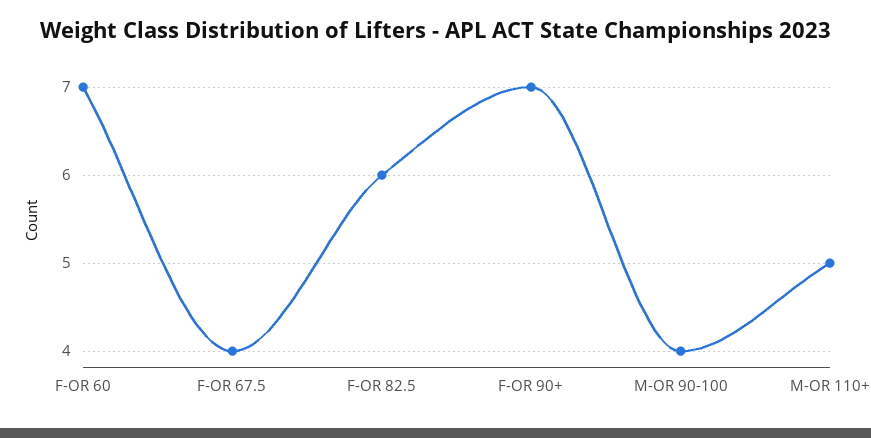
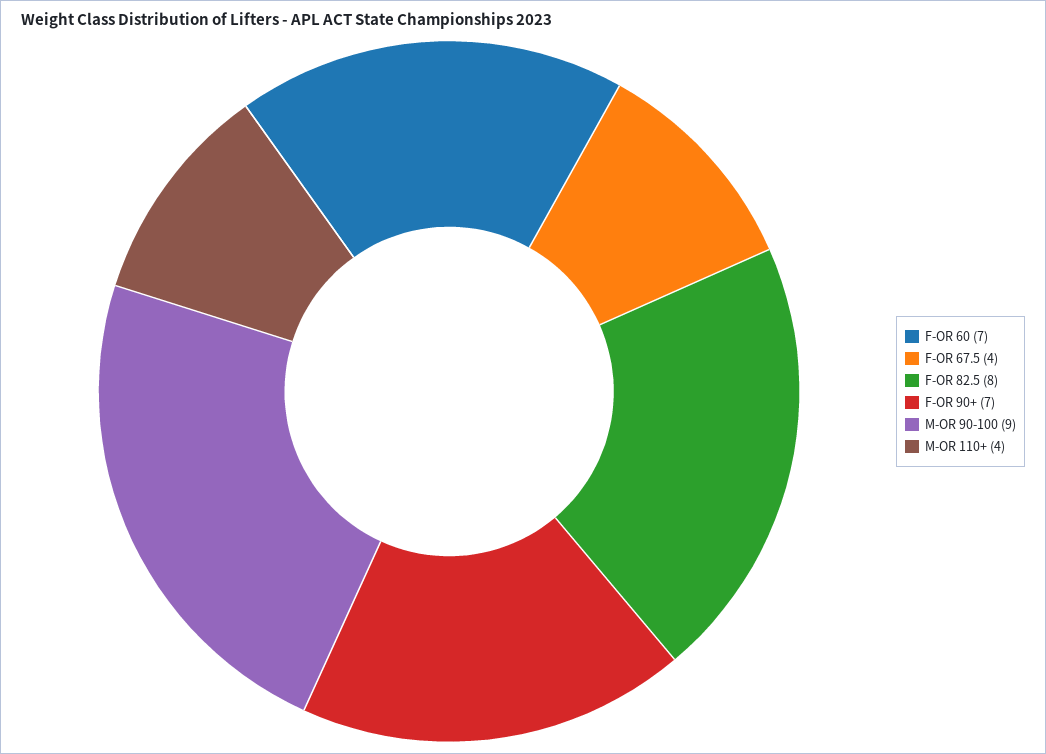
  {
    "F-OR 60": 7,
    "F-OR 67.5": 4,
-   "F-OR 82.5": 6,
+   "F-OR 82.5": 8,
    "F-OR 90+": 7,
-   "M-OR 90-100": 4,
+   "M-OR 90-100": 9,
-   "M-OR 110+": 5
+   "M-OR 110+": 4
  }

